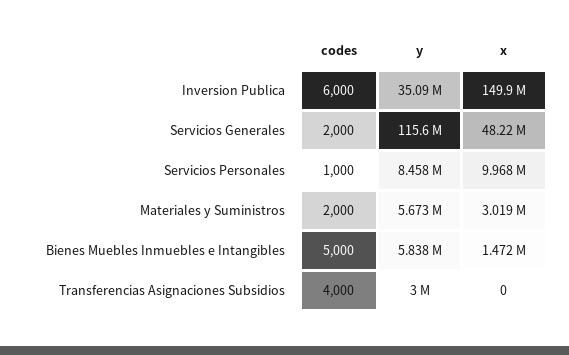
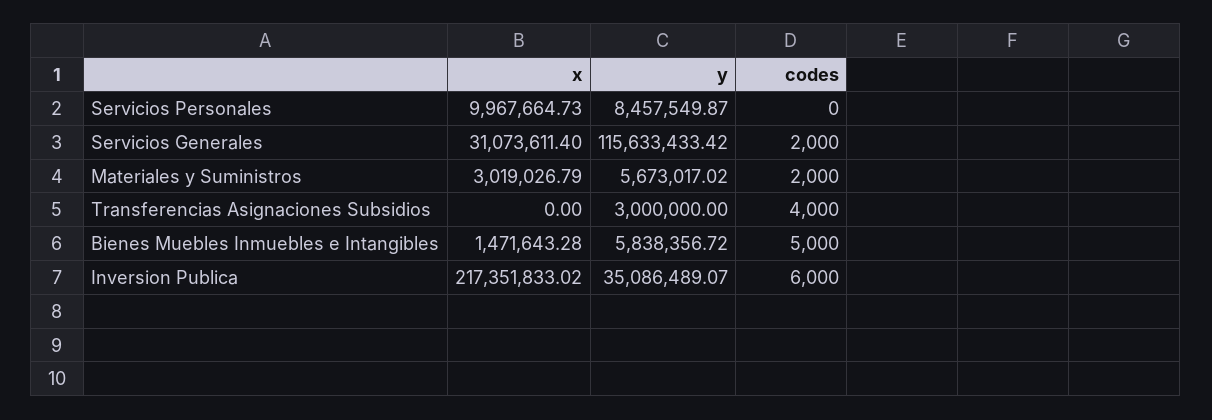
  {
    "codes": {
      "Inversion Publica": 6000,
      "Servicios Generales": 2000,
-     "Servicios Personales": 1000,
+     "Servicios Personales": 0,
      "Materiales y Suministros": 2000,
      "Bienes Muebles Inmuebles e Intangibles": 5000,
      "Transferencias Asignaciones Subsidios": 4000
    },
    "y": {
      "Inversion Publica": 35086489.07,
      "Servicios Generales": 115633433.42,
      "Servicios Personales": 8457549.87,
      "Materiales y Suministros": 5673017.02,
      "Bienes Muebles Inmuebles e Intangibles": 5838356.72,
      "Transferencias Asignaciones Subsidios": 3000000
    },
    "x": {
-     "Inversion Publica": 149900000,
+     "Inversion Publica": 217351833.02,
-     "Servicios Generales": 48220000,
+     "Servicios Generales": 31073611.4,
      "Servicios Personales": 9967664.73,
      "Materiales y Suministros": 3019026.79,
      "Bienes Muebles Inmuebles e Intangibles": 1471643.28,
      "Transferencias Asignaciones Subsidios": 0
    }
  }

